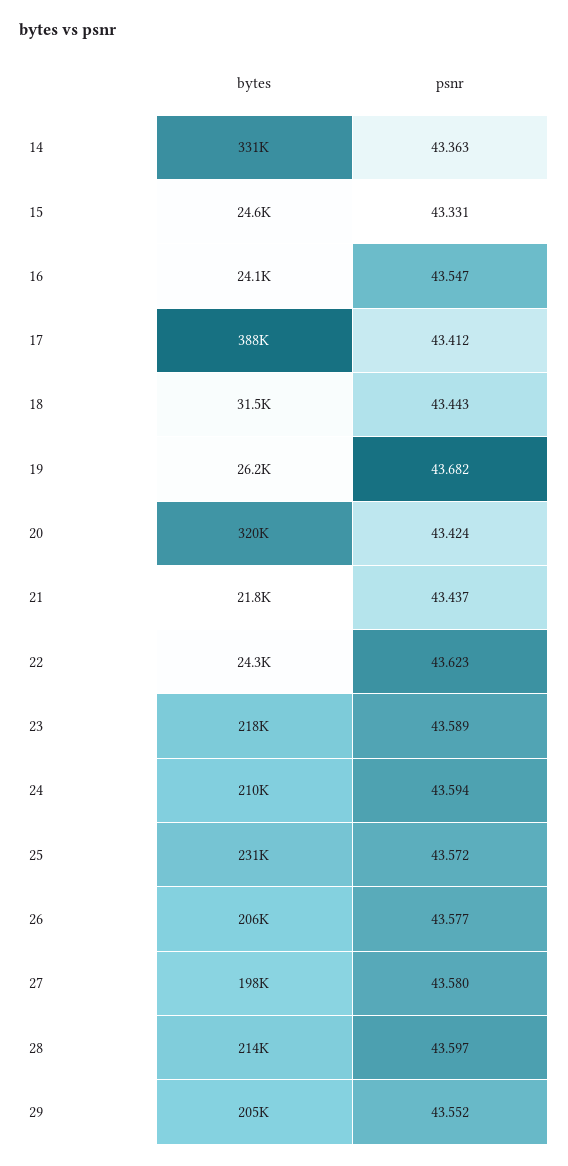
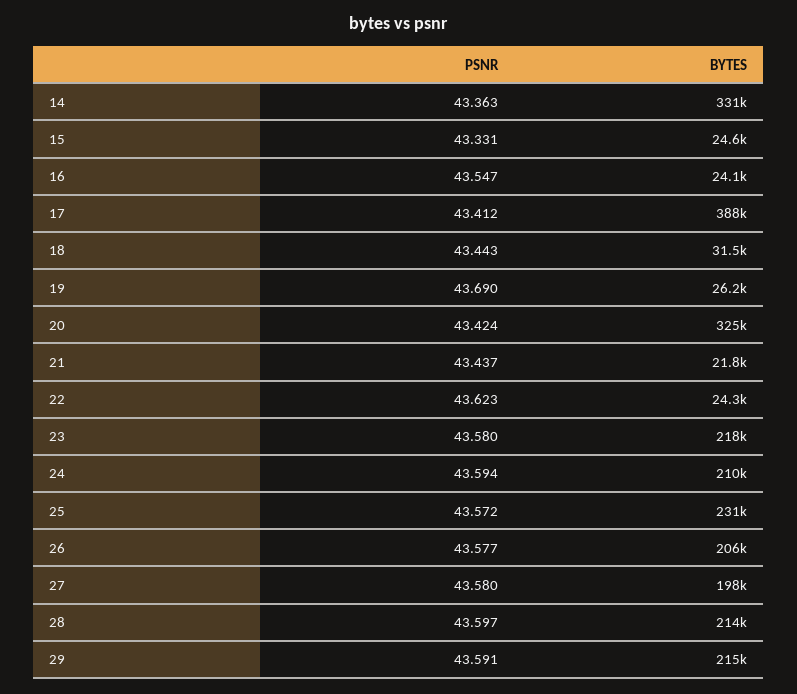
  {
    "bytes": {
      "14": 331000,
      "15": 24600,
      "16": 24100,
      "17": 388000,
      "18": 31500,
      "19": 26200,
-     "20": 320000,
+     "20": 325000,
      "21": 21800,
      "22": 24300,
      "23": 218000,
      "24": 210000,
      "25": 231000,
      "26": 206000,
      "27": 198000,
      "28": 214000,
-     "29": 205000
+     "29": 215000
    },
    "psnr": {
      "14": 43.363,
      "15": 43.331,
      "16": 43.547,
      "17": 43.412,
      "18": 43.443,
-     "19": 43.682,
+     "19": 43.69,
      "20": 43.424,
      "21": 43.437,
      "22": 43.623,
-     "23": 43.589,
+     "23": 43.58,
      "24": 43.594,
      "25": 43.572,
      "26": 43.577,
      "27": 43.58,
      "28": 43.597,
-     "29": 43.552
+     "29": 43.591
    }
  }

